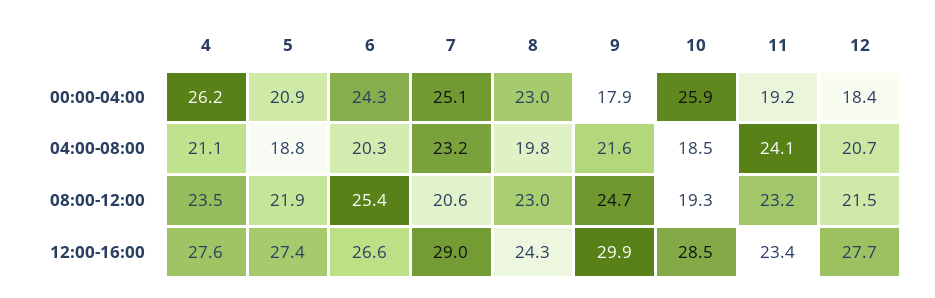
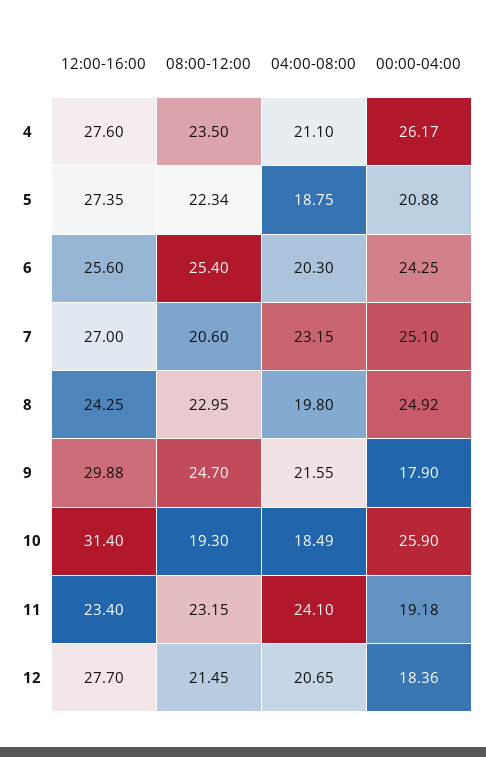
  {
    "4": {
      "00:00-04:00": 26.17,
      "04:00-08:00": 21.1,
      "08:00-12:00": 23.5,
      "12:00-16:00": 27.6
    },
    "5": {
      "00:00-04:00": 20.88,
      "04:00-08:00": 18.75,
-     "08:00-12:00": 21.9,
+     "08:00-12:00": 22.34,
      "12:00-16:00": 27.35
    },
    "6": {
      "00:00-04:00": 24.25,
      "04:00-08:00": 20.3,
      "08:00-12:00": 25.4,
-     "12:00-16:00": 26.6
+     "12:00-16:00": 25.6
    },
    "7": {
      "00:00-04:00": 25.1,
      "04:00-08:00": 23.15,
      "08:00-12:00": 20.6,
-     "12:00-16:00": 29
+     "12:00-16:00": 27
    },
    "8": {
-     "00:00-04:00": 23,
+     "00:00-04:00": 24.92,
      "04:00-08:00": 19.8,
      "08:00-12:00": 22.95,
      "12:00-16:00": 24.25
    },
    "9": {
      "00:00-04:00": 17.9,
      "04:00-08:00": 21.55,
      "08:00-12:00": 24.7,
      "12:00-16:00": 29.88
    },
    "10": {
      "00:00-04:00": 25.9,
      "04:00-08:00": 18.49,
      "08:00-12:00": 19.3,
-     "12:00-16:00": 28.5
+     "12:00-16:00": 31.4
    },
    "11": {
      "00:00-04:00": 19.18,
      "04:00-08:00": 24.1,
      "08:00-12:00": 23.15,
      "12:00-16:00": 23.4
    },
    "12": {
      "00:00-04:00": 18.36,
      "04:00-08:00": 20.65,
      "08:00-12:00": 21.45,
      "12:00-16:00": 27.7
    }
  }

